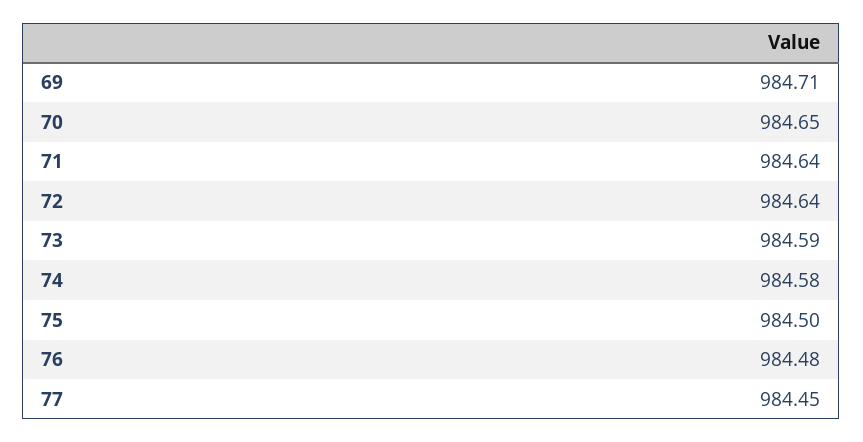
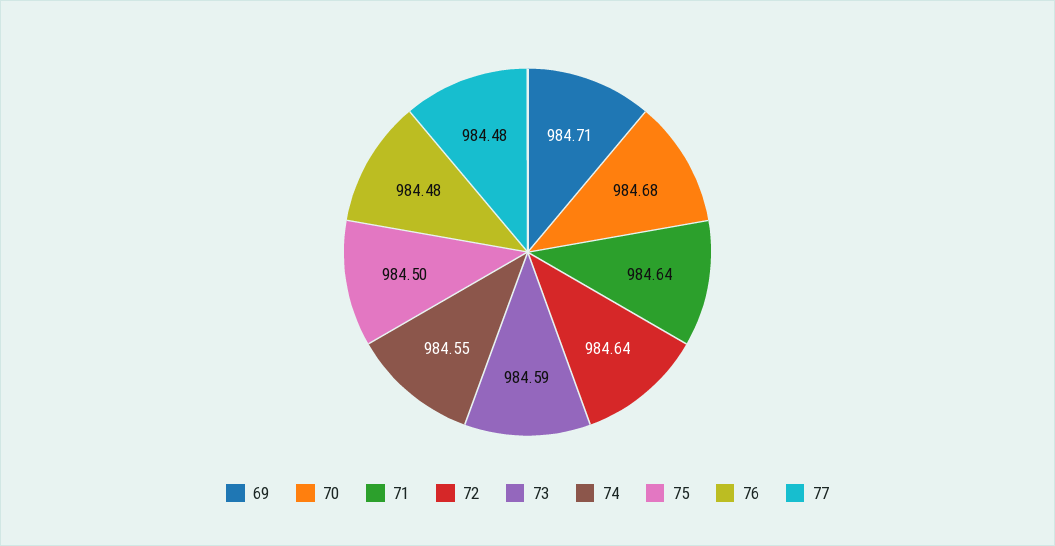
  {
    "69": 984.71,
-   "70": 984.65,
+   "70": 984.68,
    "71": 984.64,
    "72": 984.64,
    "73": 984.59,
-   "74": 984.58,
+   "74": 984.55,
    "75": 984.5,
    "76": 984.48,
-   "77": 984.45
+   "77": 984.48
  }

